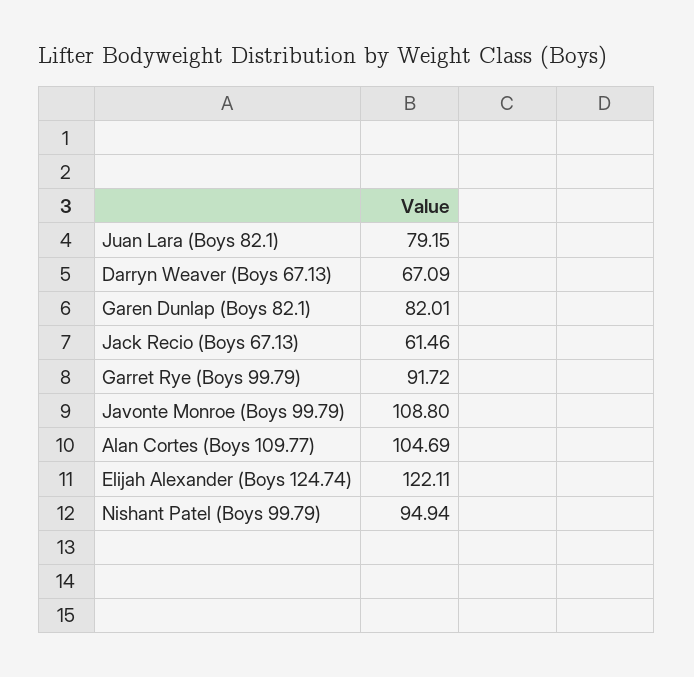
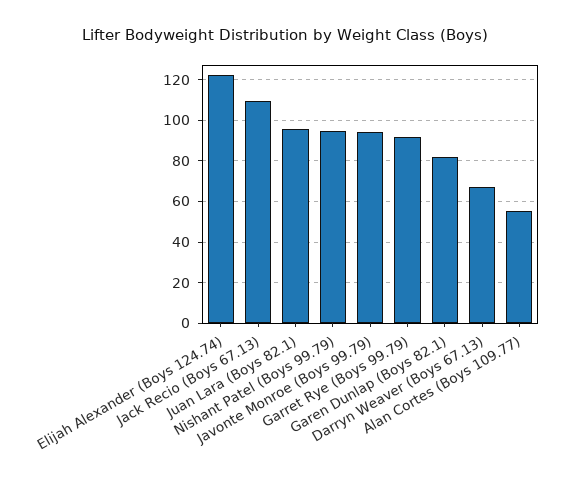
  {
-   "Juan Lara (Boys 82.1)": 79.15,
+   "Juan Lara (Boys 82.1)": 95,
    "Darryn Weaver (Boys 67.13)": 67.09,
    "Garen Dunlap (Boys 82.1)": 82.01,
-   "Jack Recio (Boys 67.13)": 61.46,
+   "Jack Recio (Boys 67.13)": 110,
    "Garret Rye (Boys 99.79)": 91.72,
-   "Javonte Monroe (Boys 99.79)": 108.8,
+   "Javonte Monroe (Boys 99.79)": 95,
-   "Alan Cortes (Boys 109.77)": 104.69,
+   "Alan Cortes (Boys 109.77)": 55,
    "Elijah Alexander (Boys 124.74)": 122.11,
    "Nishant Patel (Boys 99.79)": 94.94
  }

